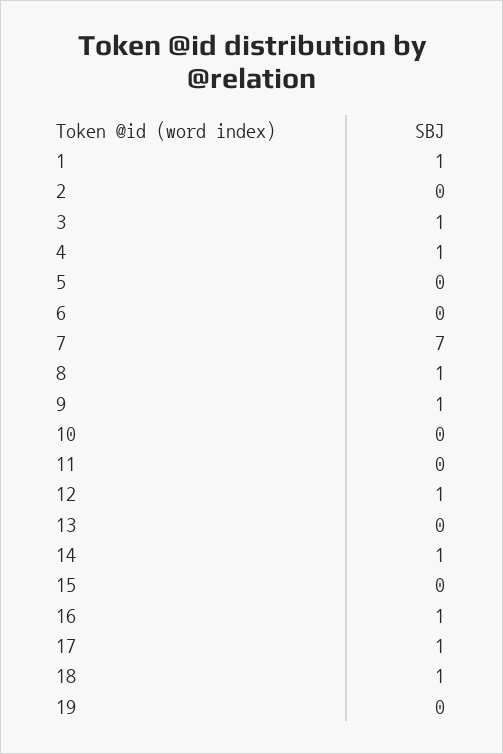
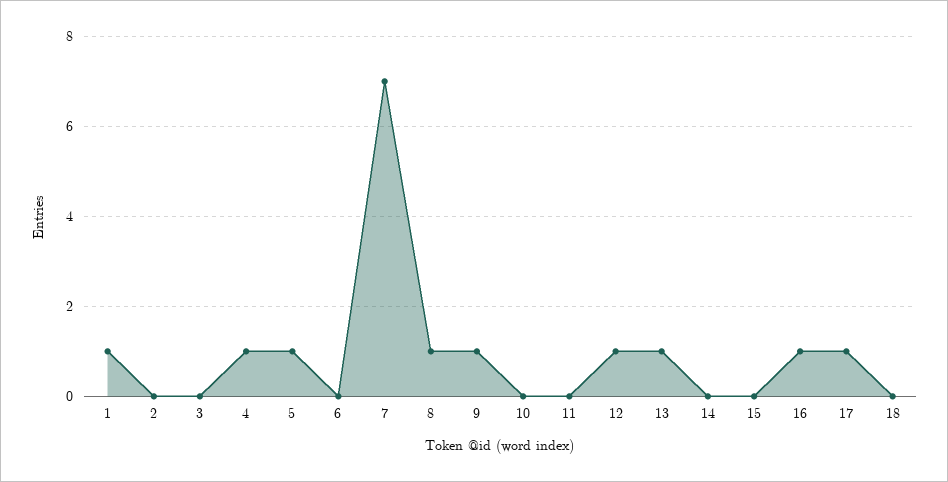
  {
    "1": 1,
    "2": 0,
-   "3": 1,
+   "3": 0,
    "4": 1,
-   "5": 0,
+   "5": 1,
    "6": 0,
    "7": 7,
    "8": 1,
    "9": 1,
    "10": 0,
    "11": 0,
    "12": 1,
-   "13": 0,
+   "13": 1,
-   "14": 1,
+   "14": 0,
    "15": 0,
    "16": 1,
    "17": 1,
-   "18": 1,
+   "18": 0
-   "19": 0
  }

